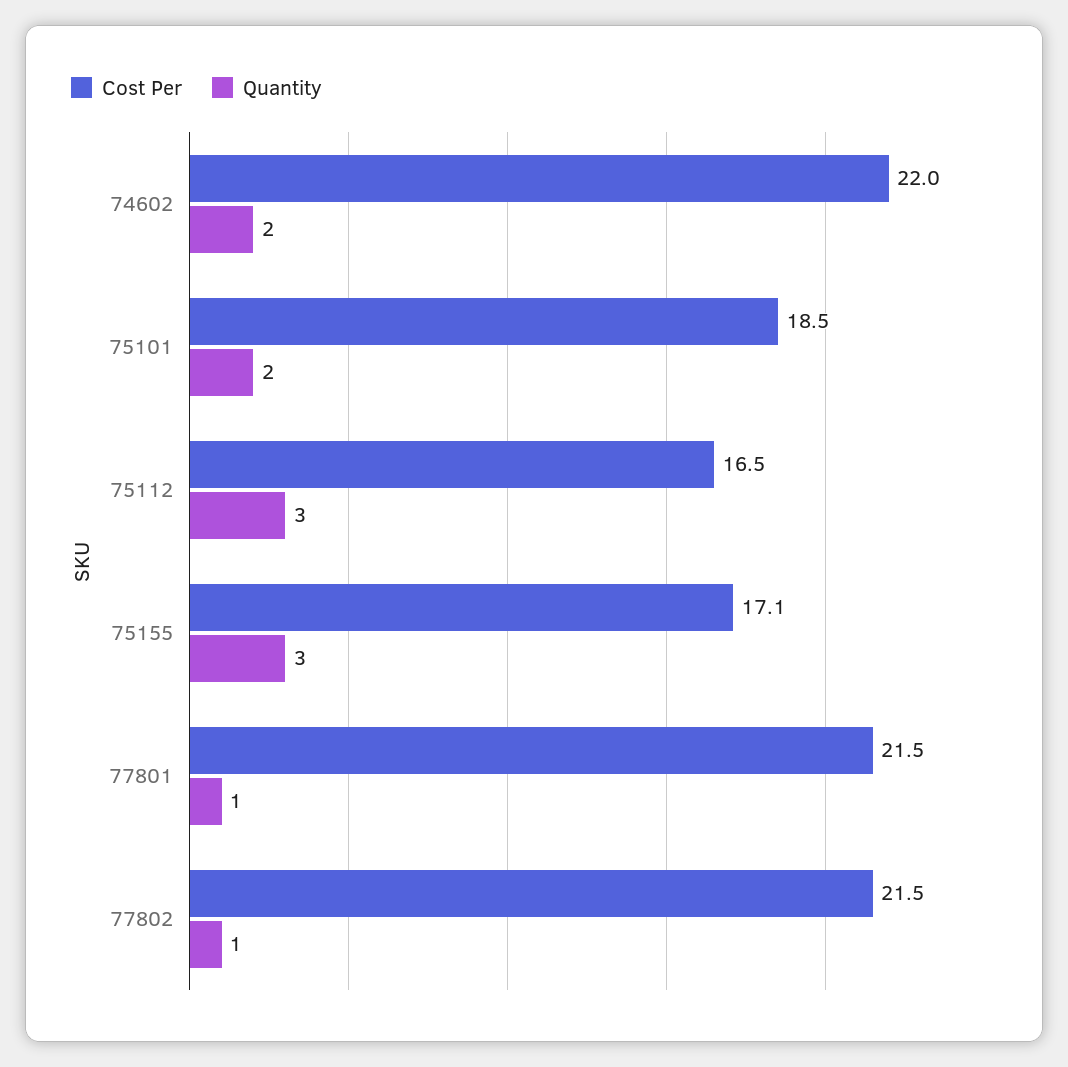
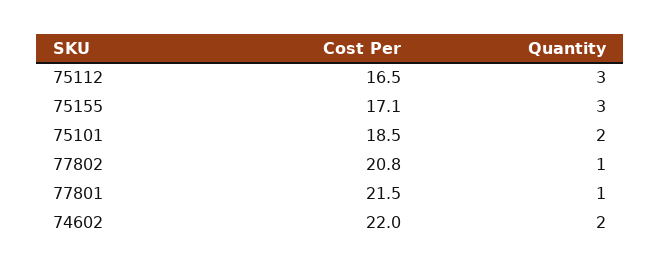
  {
    "Cost Per": {
      "74602": 22,
      "75101": 18.5,
      "75112": 16.5,
      "75155": 17.1,
      "77801": 21.5,
-     "77802": 21.5
+     "77802": 20.8
    },
    "Quantity": {
      "74602": 2,
      "75101": 2,
      "75112": 3,
      "75155": 3,
      "77801": 1,
      "77802": 1
    }
  }

